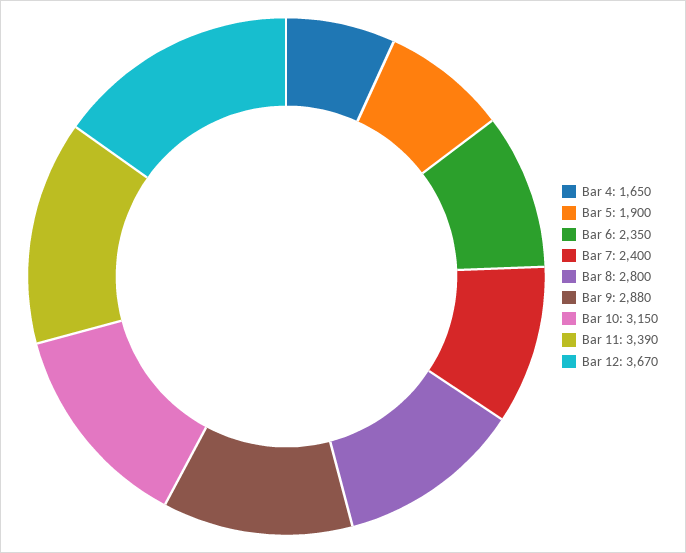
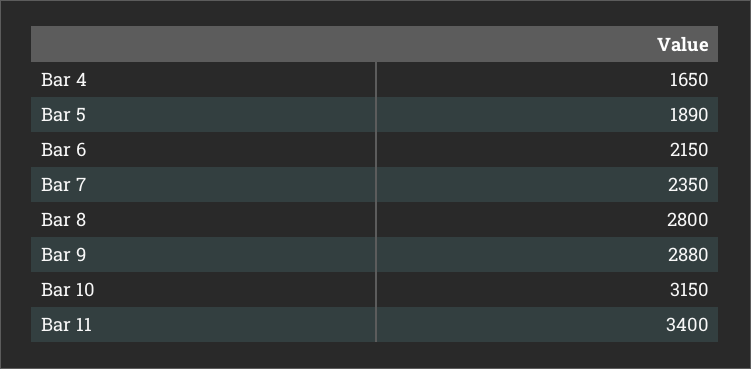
  {
    "Bar 4": 1650,
-   "Bar 5": 1900,
+   "Bar 5": 1890,
-   "Bar 6": 2350,
+   "Bar 6": 2150,
-   "Bar 7": 2400,
+   "Bar 7": 2350,
    "Bar 8": 2800,
    "Bar 9": 2880,
    "Bar 10": 3150,
-   "Bar 11": 3390,
+   "Bar 11": 3400
-   "Bar 12": 3670
  }

